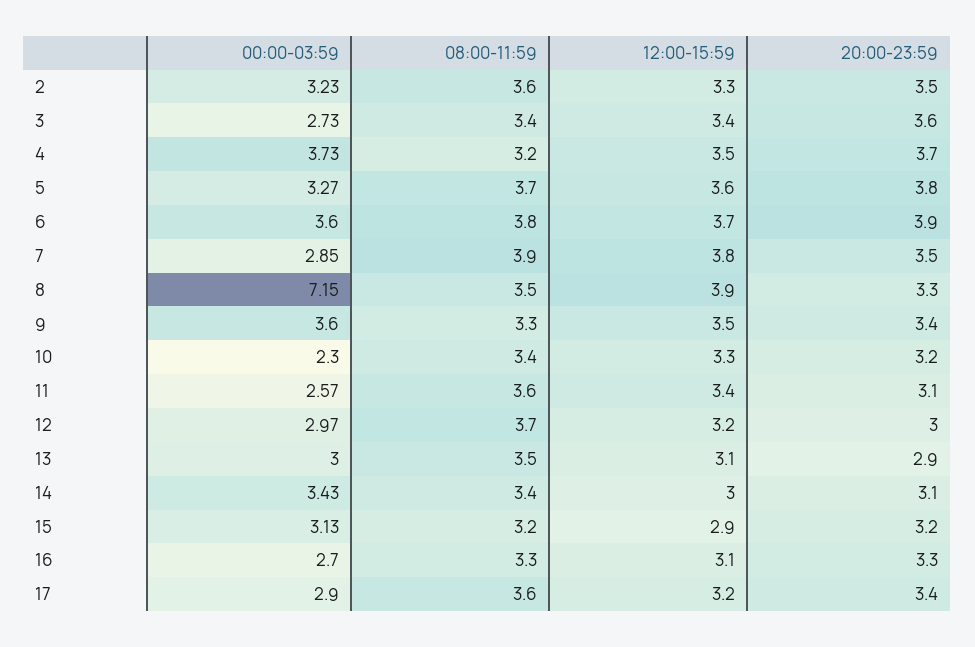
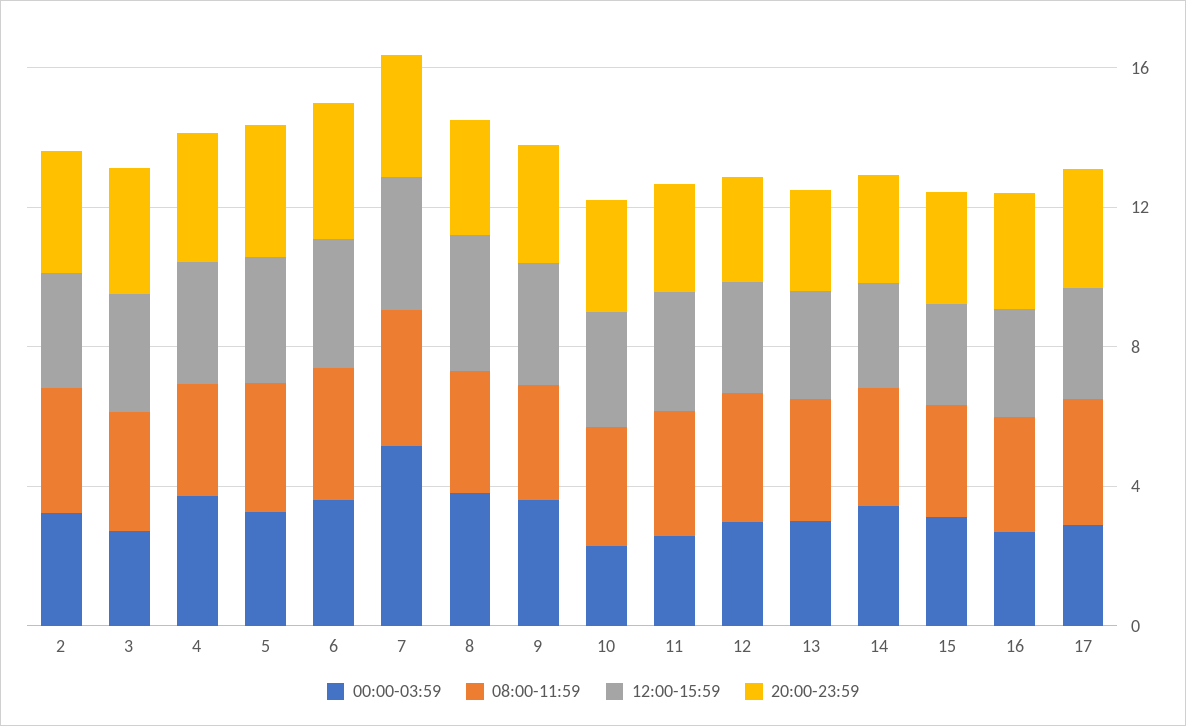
  {
    "00:00-03:59": {
      "2": 3.23,
      "3": 2.73,
      "4": 3.73,
      "5": 3.27,
      "6": 3.6,
-     "7": 2.85,
+     "7": 5,
-     "8": 7.15,
+     "8": 4,
      "9": 3.6,
      "10": 2.3,
      "11": 2.57,
      "12": 2.97,
      "13": 3,
      "14": 3.43,
      "15": 3.13,
      "16": 2.7,
      "17": 2.9
    },
    "08:00-11:59": {
      "2": 3.6,
      "3": 3.4,
      "4": 3.2,
      "5": 3.7,
      "6": 3.8,
      "7": 3.9,
      "8": 3.5,
      "9": 3.3,
      "10": 3.4,
      "11": 3.6,
      "12": 3.7,
      "13": 3.5,
      "14": 3.4,
      "15": 3.2,
      "16": 3.3,
      "17": 3.6
    },
    "12:00-15:59": {
      "2": 3.3,
      "3": 3.4,
      "4": 3.5,
      "5": 3.6,
      "6": 3.7,
      "7": 3.8,
      "8": 3.9,
      "9": 3.5,
      "10": 3.3,
      "11": 3.4,
      "12": 3.2,
      "13": 3.1,
      "14": 3,
      "15": 2.9,
      "16": 3.1,
      "17": 3.2
    },
    "20:00-23:59": {
      "2": 3.5,
      "3": 3.6,
      "4": 3.7,
      "5": 3.8,
      "6": 3.9,
      "7": 3.5,
      "8": 3.3,
      "9": 3.4,
      "10": 3.2,
      "11": 3.1,
      "12": 3,
      "13": 2.9,
      "14": 3.1,
      "15": 3.2,
      "16": 3.3,
      "17": 3.4
    }
  }

